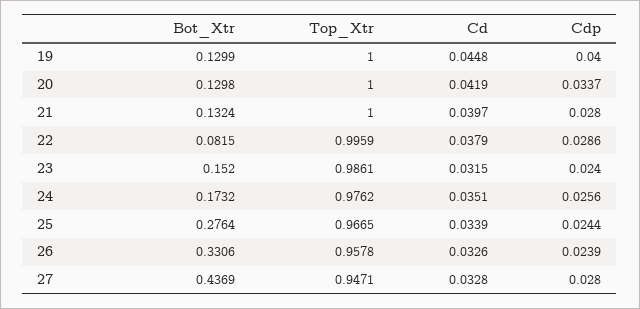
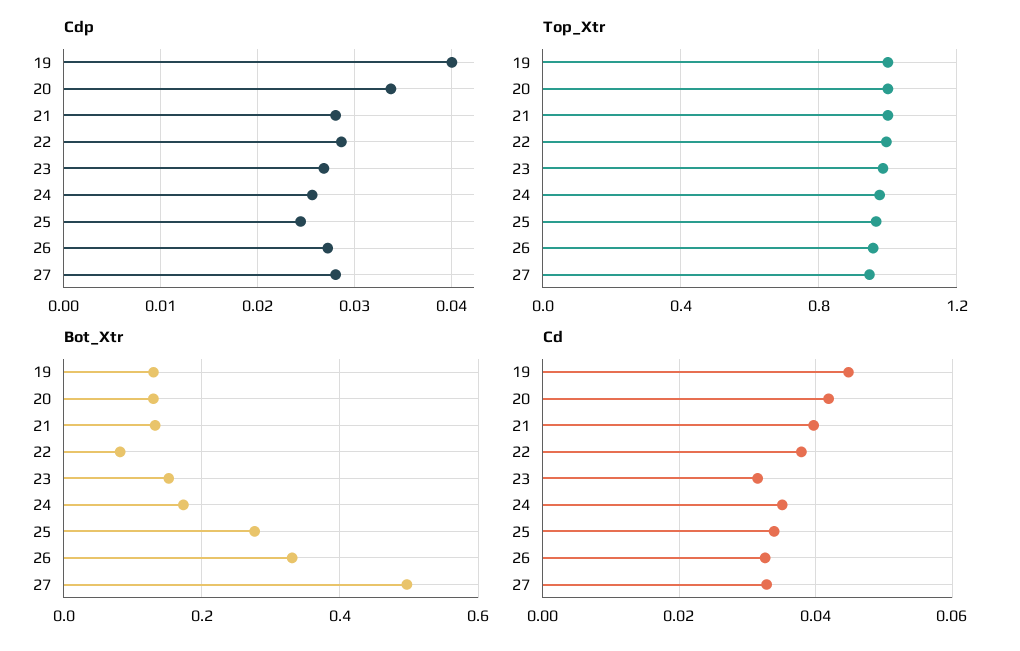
  {
    "Bot_Xtr": {
      "19": 0.1299,
      "20": 0.1298,
      "21": 0.1324,
      "22": 0.0815,
      "23": 0.152,
      "24": 0.1732,
      "25": 0.2764,
      "26": 0.3306,
-     "27": 0.4369
+     "27": 0.5
    },
    "Top_Xtr": {
      "19": 1,
      "20": 1,
      "21": 1,
      "22": 0.9959,
      "23": 0.9861,
      "24": 0.9762,
      "25": 0.9665,
      "26": 0.9578,
      "27": 0.9471
    },
    "Cd": {
      "19": 0.0448,
      "20": 0.0419,
      "21": 0.0397,
      "22": 0.0379,
      "23": 0.0315,
      "24": 0.0351,
      "25": 0.0339,
      "26": 0.0326,
      "27": 0.0328
    },
    "Cdp": {
      "19": 0.04,
      "20": 0.0337,
      "21": 0.028,
      "22": 0.0286,
-     "23": 0.024,
+     "23": 0.027,
      "24": 0.0256,
      "25": 0.0244,
-     "26": 0.0239,
+     "26": 0.027,
      "27": 0.028
    }
  }

